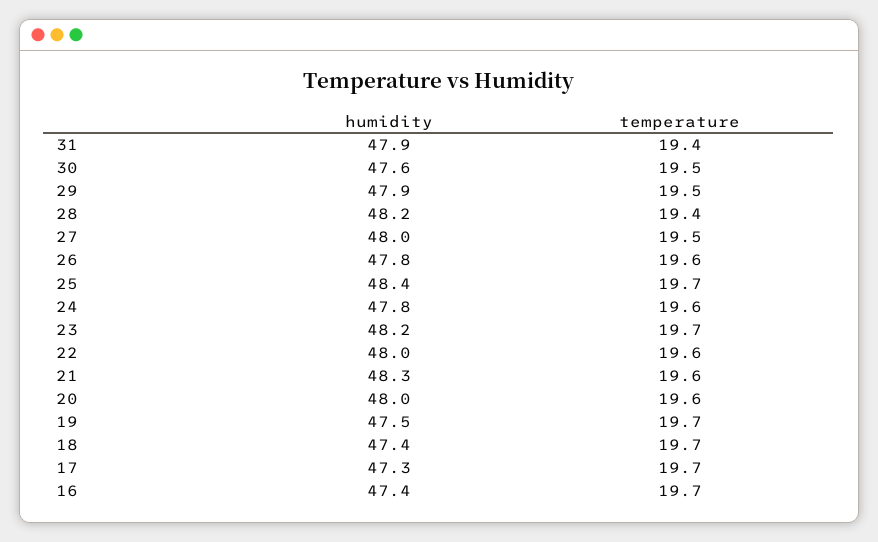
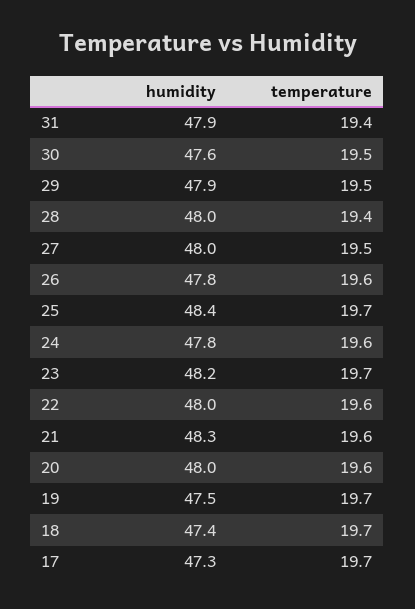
  {
    "humidity": {
      "31": 47.9,
      "30": 47.6,
      "29": 47.9,
-     "28": 48.2,
+     "28": 48,
      "27": 48,
      "26": 47.8,
      "25": 48.4,
      "24": 47.8,
      "23": 48.2,
      "22": 48,
      "21": 48.3,
      "20": 48,
      "19": 47.5,
      "18": 47.4,
-     "17": 47.3,
+     "17": 47.3
-     "16": 47.4
    },
    "temperature": {
      "31": 19.4,
      "30": 19.5,
      "29": 19.5,
      "28": 19.4,
      "27": 19.5,
      "26": 19.6,
      "25": 19.7,
      "24": 19.6,
      "23": 19.7,
      "22": 19.6,
      "21": 19.6,
      "20": 19.6,
      "19": 19.7,
      "18": 19.7,
-     "17": 19.7,
+     "17": 19.7
-     "16": 19.7
    }
  }

